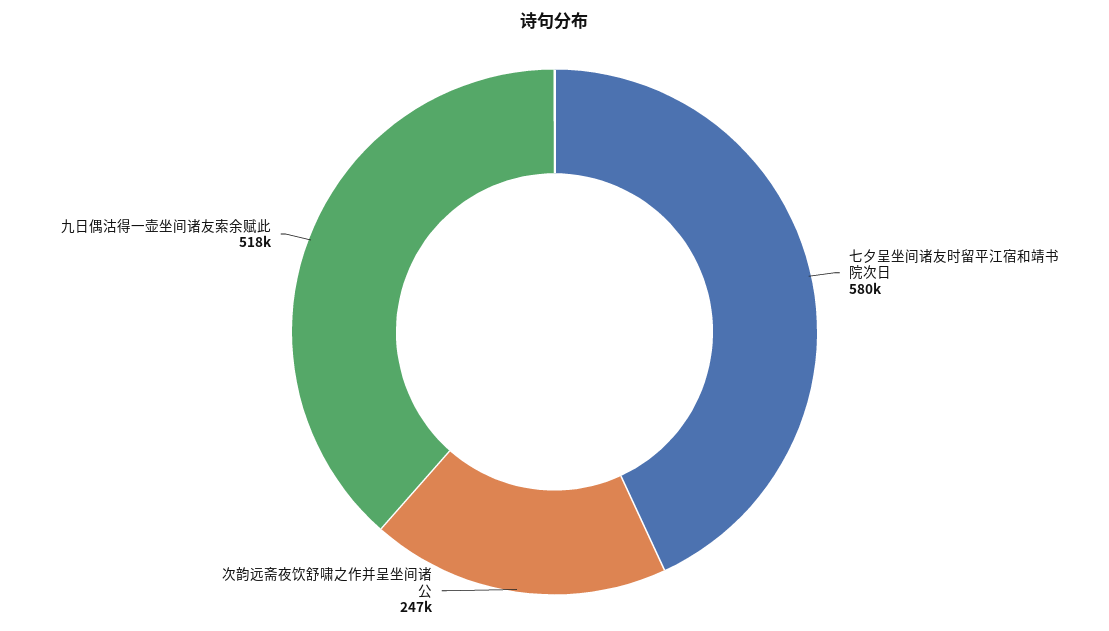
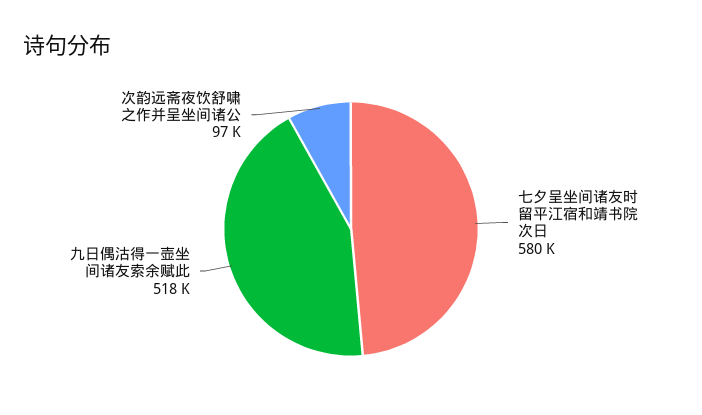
  {
    "七夕呈坐间诸友时留平江宿和靖书院次日": 580000,
-   "次韵远斋夜饮舒啸之作并呈坐间诸公": 247000,
+   "次韵远斋夜饮舒啸之作并呈坐间诸公": 97000,
    "九日偶沽得一壶坐间诸友索余赋此": 518000
  }

